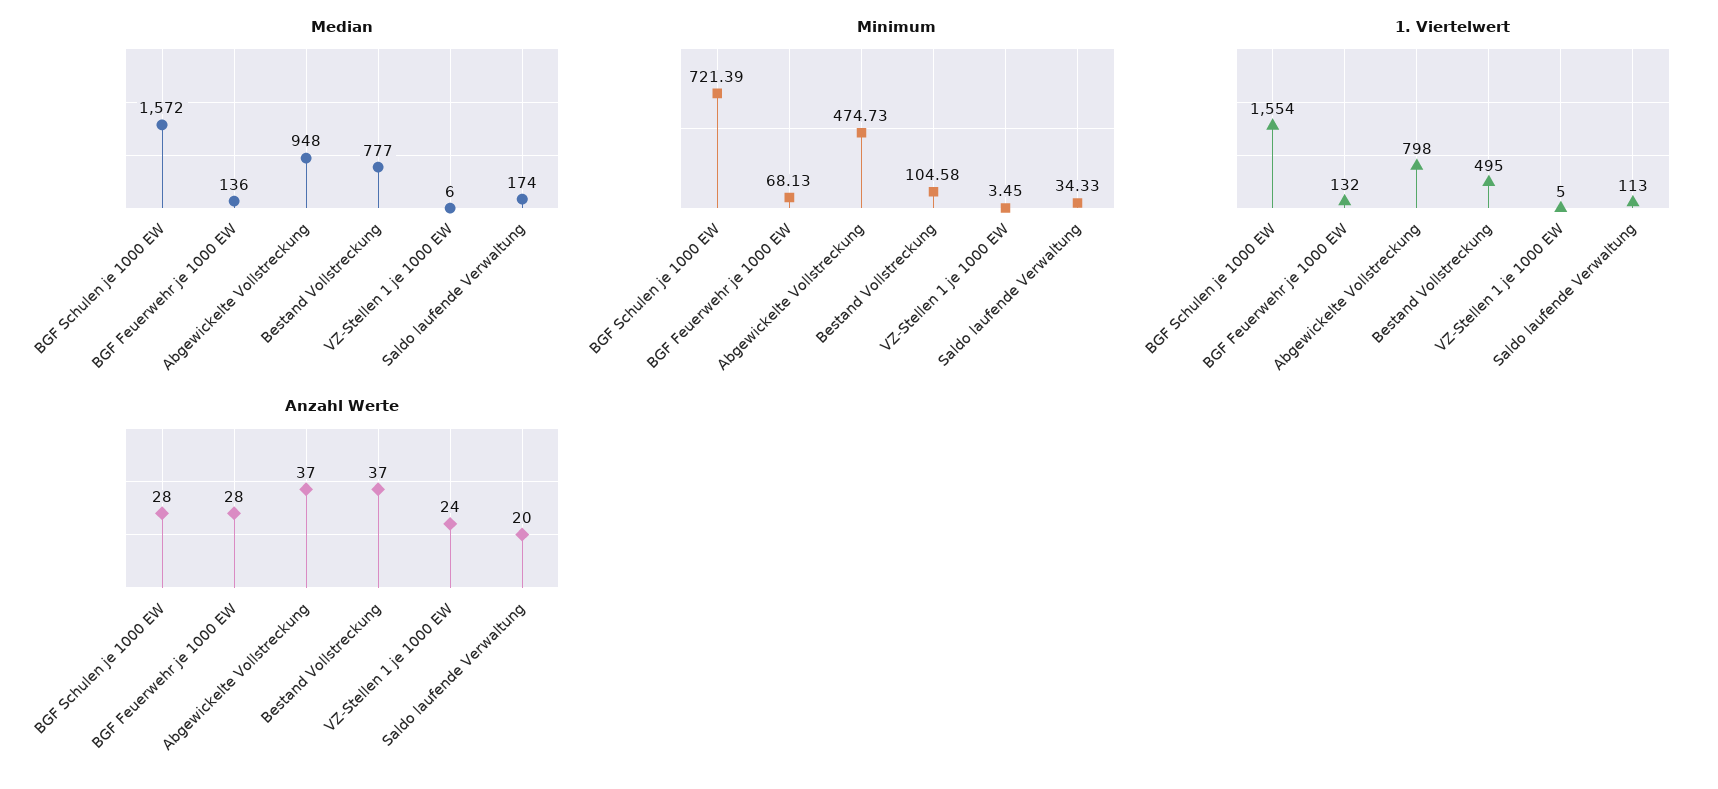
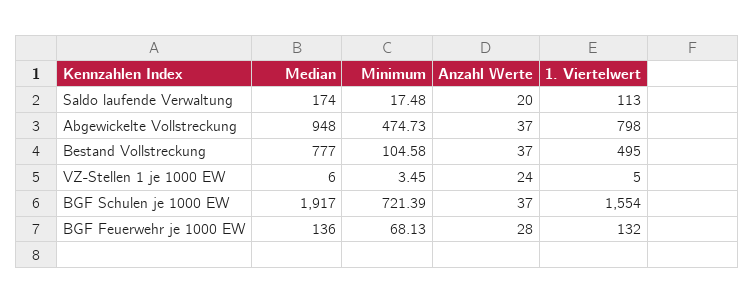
  {
    "Median": {
-     "BGF Schulen je 1000 EW": 1572,
+     "BGF Schulen je 1000 EW": 1917,
      "BGF Feuerwehr je 1000 EW": 136,
      "Abgewickelte Vollstreckung": 948,
      "Bestand Vollstreckung": 777,
      "VZ-Stellen 1 je 1000 EW": 6,
      "Saldo laufende Verwaltung": 174
    },
    "Minimum": {
      "BGF Schulen je 1000 EW": 721.39,
      "BGF Feuerwehr je 1000 EW": 68.13,
      "Abgewickelte Vollstreckung": 474.73,
      "Bestand Vollstreckung": 104.58,
      "VZ-Stellen 1 je 1000 EW": 3.45,
-     "Saldo laufende Verwaltung": 34.33
+     "Saldo laufende Verwaltung": 17.48
    },
    "1. Viertelwert": {
      "BGF Schulen je 1000 EW": 1554,
      "BGF Feuerwehr je 1000 EW": 132,
      "Abgewickelte Vollstreckung": 798,
      "Bestand Vollstreckung": 495,
      "VZ-Stellen 1 je 1000 EW": 5,
      "Saldo laufende Verwaltung": 113
    },
    "Anzahl Werte": {
-     "BGF Schulen je 1000 EW": 28,
+     "BGF Schulen je 1000 EW": 37,
      "BGF Feuerwehr je 1000 EW": 28,
      "Abgewickelte Vollstreckung": 37,
      "Bestand Vollstreckung": 37,
      "VZ-Stellen 1 je 1000 EW": 24,
      "Saldo laufende Verwaltung": 20
    }
  }

